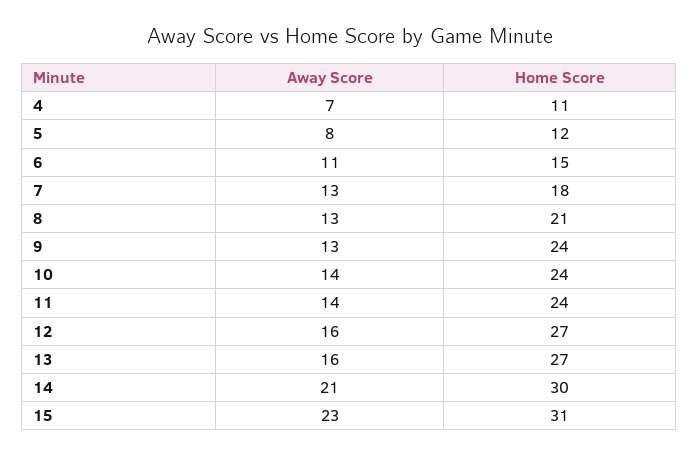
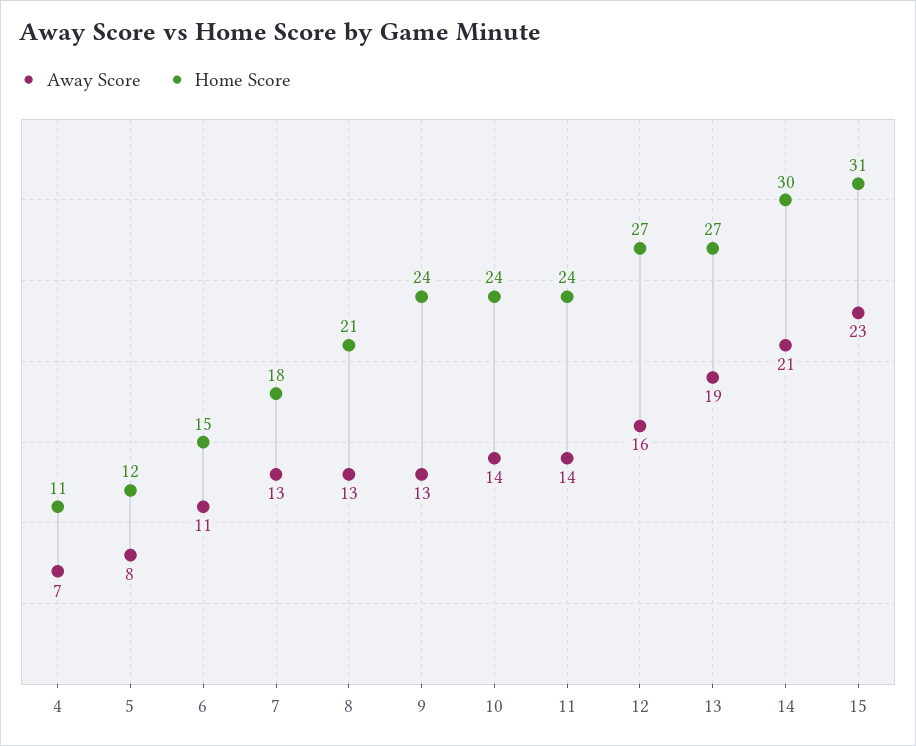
  {
    "Away Score": {
      "4": 7,
      "5": 8,
      "6": 11,
      "7": 13,
      "8": 13,
      "9": 13,
      "10": 14,
      "11": 14,
      "12": 16,
-     "13": 16,
+     "13": 19,
      "14": 21,
      "15": 23
    },
    "Home Score": {
      "4": 11,
      "5": 12,
      "6": 15,
      "7": 18,
      "8": 21,
      "9": 24,
      "10": 24,
      "11": 24,
      "12": 27,
      "13": 27,
      "14": 30,
      "15": 31
    }
  }

